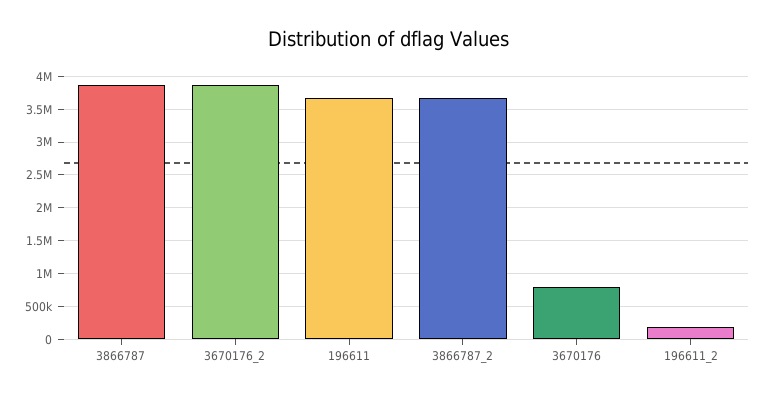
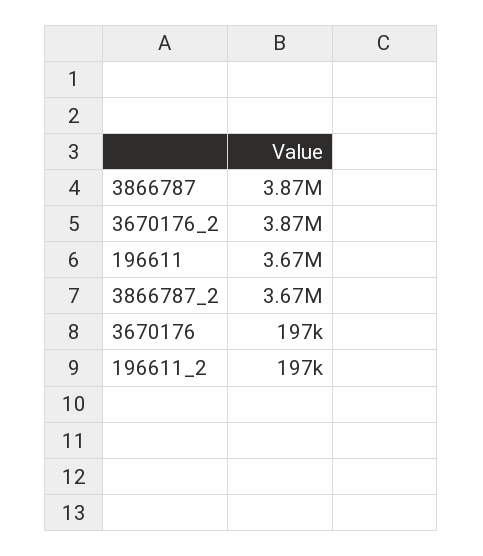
  {
    "3866787": 3870000,
    "3670176_2": 3870000,
    "196611": 3670000,
    "3866787_2": 3670000,
-   "3670176": 800000,
+   "3670176": 197000,
    "196611_2": 197000
  }

